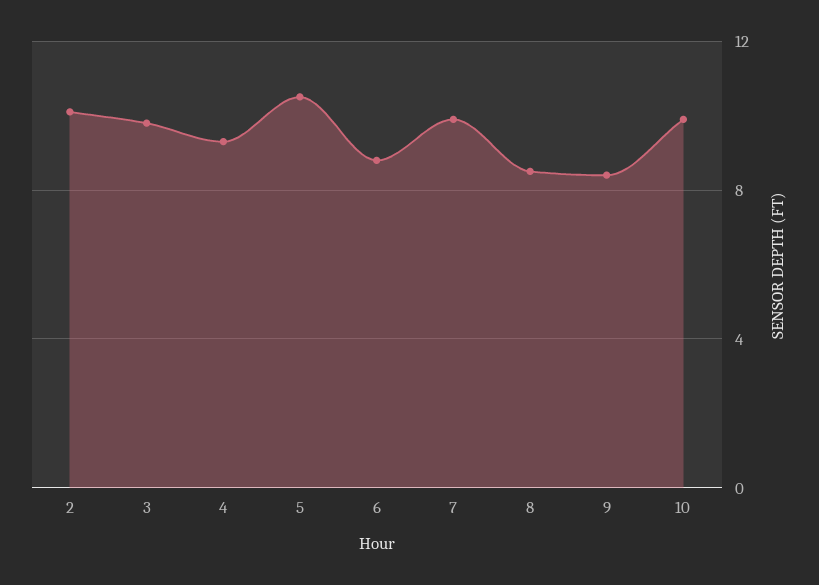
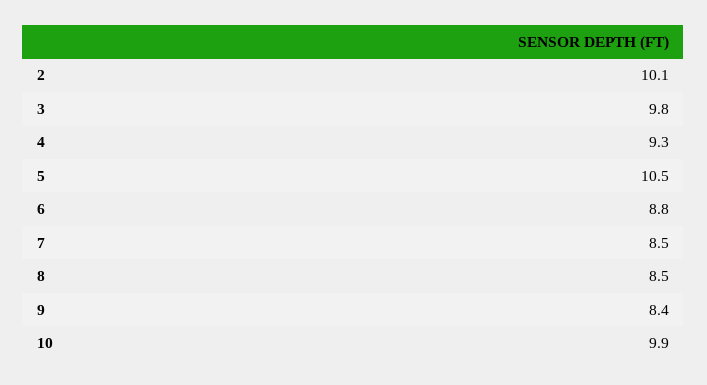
  {
    "2": 10.1,
    "3": 9.8,
    "4": 9.3,
    "5": 10.5,
    "6": 8.8,
-   "7": 10,
+   "7": 8.5,
    "8": 8.5,
    "9": 8.4,
    "10": 9.9
  }

